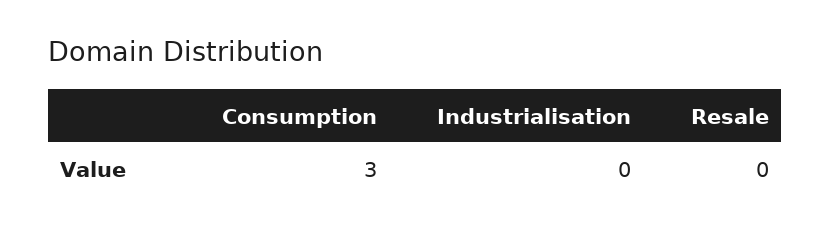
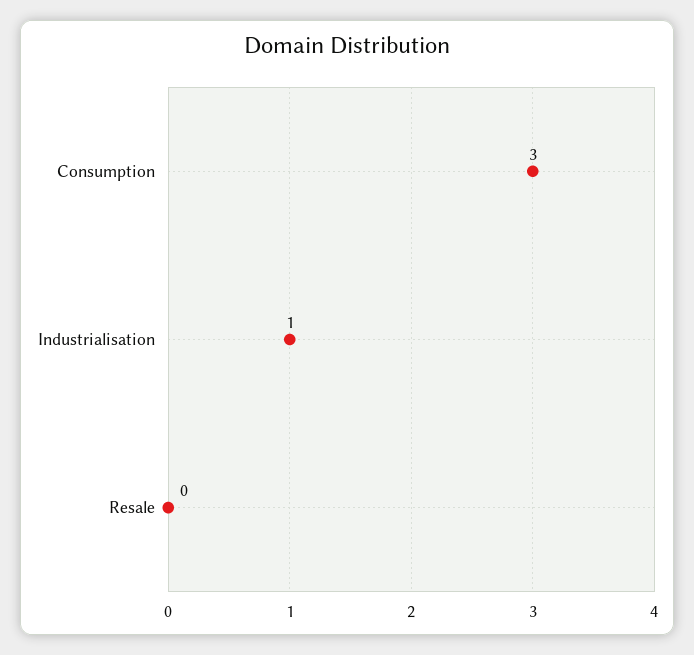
  {
    "Consumption": 3,
-   "Industrialisation": 0,
+   "Industrialisation": 1,
    "Resale": 0
  }

